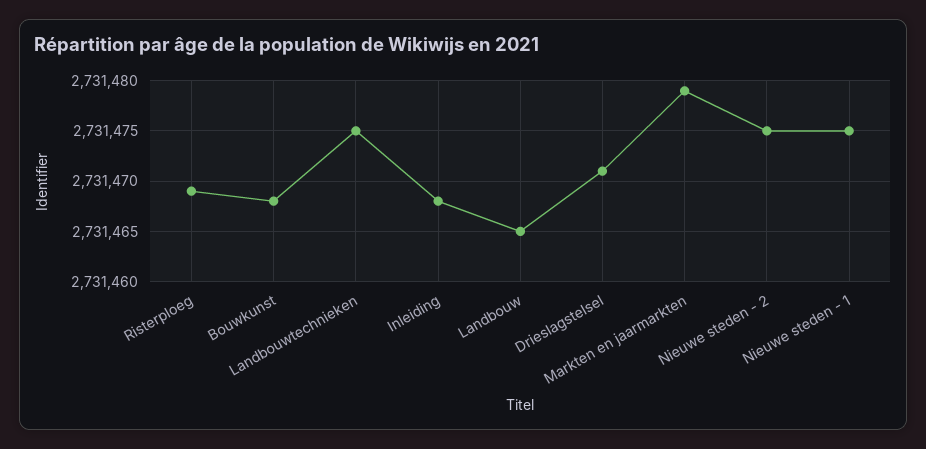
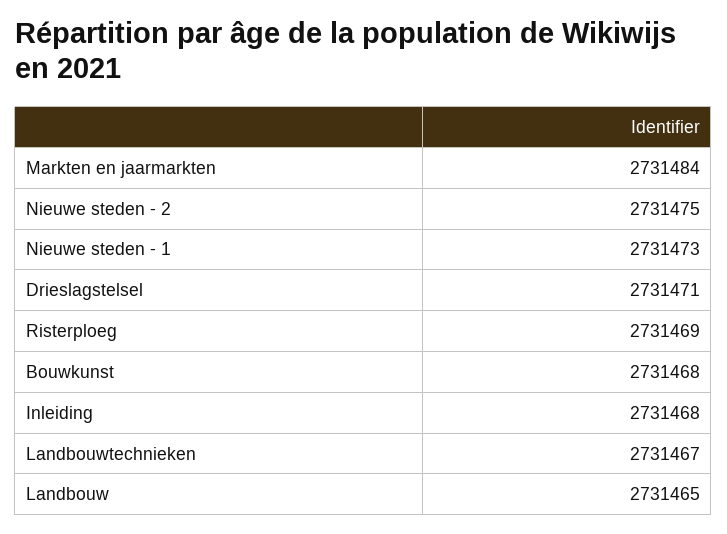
  {
    "Risterploeg": 2731469,
    "Bouwkunst": 2731468,
-   "Landbouwtechnieken": 2731475,
+   "Landbouwtechnieken": 2731467,
    "Inleiding": 2731468,
    "Landbouw": 2731465,
    "Drieslagstelsel": 2731471,
-   "Markten en jaarmarkten": 2731479,
+   "Markten en jaarmarkten": 2731484,
    "Nieuwe steden - 2": 2731475,
-   "Nieuwe steden - 1": 2731475
+   "Nieuwe steden - 1": 2731473
  }

